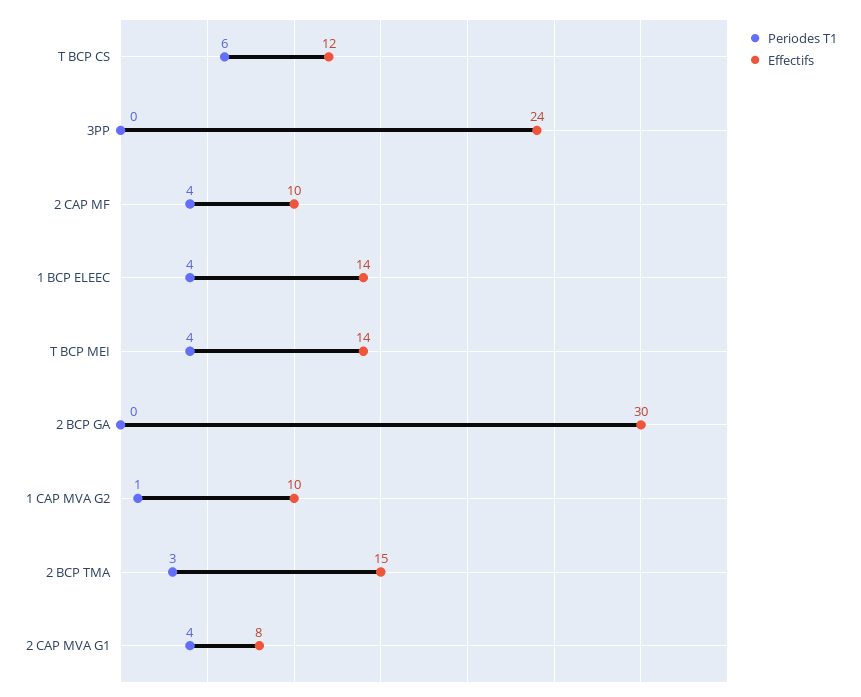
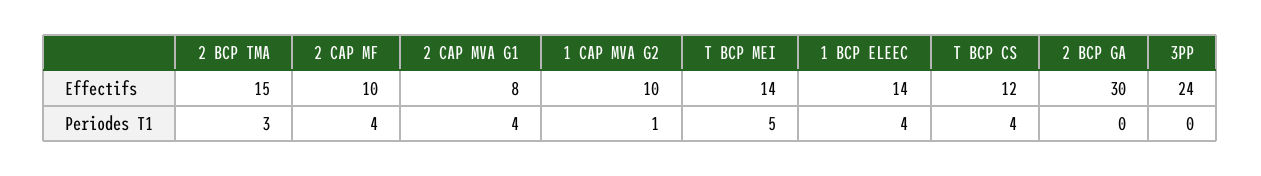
  {
    "Periodes T1": {
-     "T BCP CS": 6,
+     "T BCP CS": 4,
      "3PP": 0,
      "2 CAP MF": 4,
      "1 BCP ELEEC": 4,
-     "T BCP MEI": 4,
+     "T BCP MEI": 5,
      "2 BCP GA": 0,
      "1 CAP MVA G2": 1,
      "2 BCP TMA": 3,
      "2 CAP MVA G1": 4
    },
    "Effectifs": {
      "T BCP CS": 12,
      "3PP": 24,
      "2 CAP MF": 10,
      "1 BCP ELEEC": 14,
      "T BCP MEI": 14,
      "2 BCP GA": 30,
      "1 CAP MVA G2": 10,
      "2 BCP TMA": 15,
      "2 CAP MVA G1": 8
    }
  }

